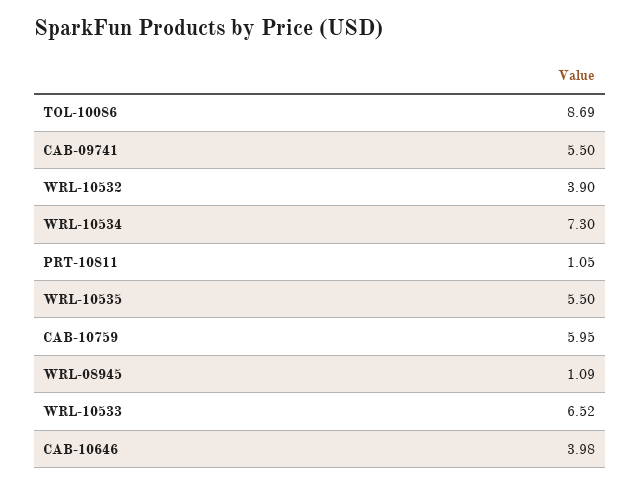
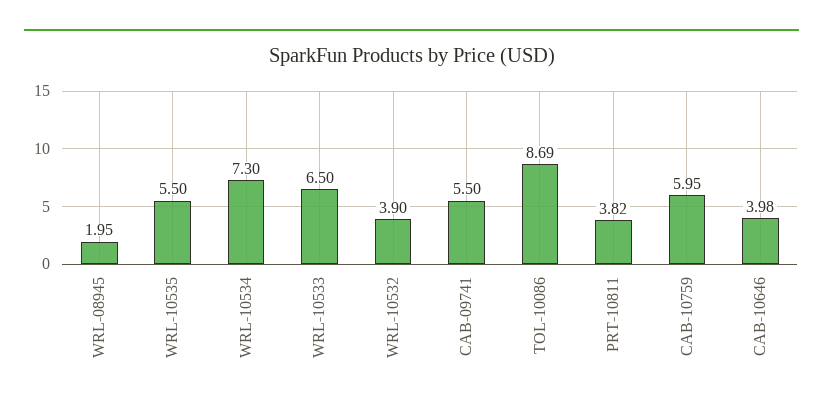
  {
    "TOL-10086": 8.69,
    "CAB-09741": 5.5,
    "WRL-10532": 3.9,
    "WRL-10534": 7.3,
-   "PRT-10811": 1.05,
+   "PRT-10811": 3.82,
    "WRL-10535": 5.5,
    "CAB-10759": 5.95,
-   "WRL-08945": 1.09,
+   "WRL-08945": 1.95,
-   "WRL-10533": 6.52,
+   "WRL-10533": 6.5,
    "CAB-10646": 3.98
  }

